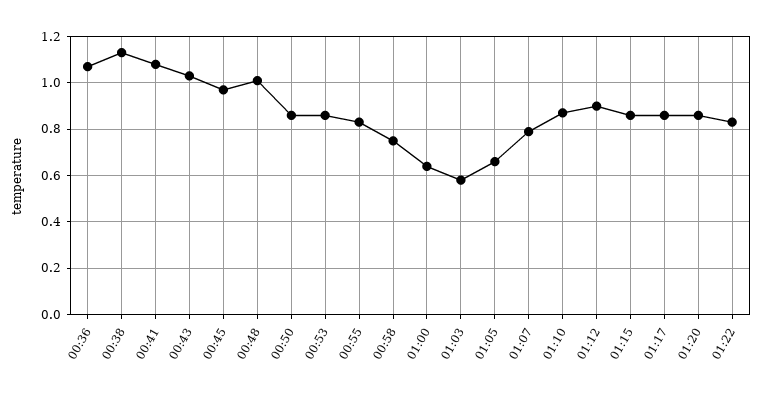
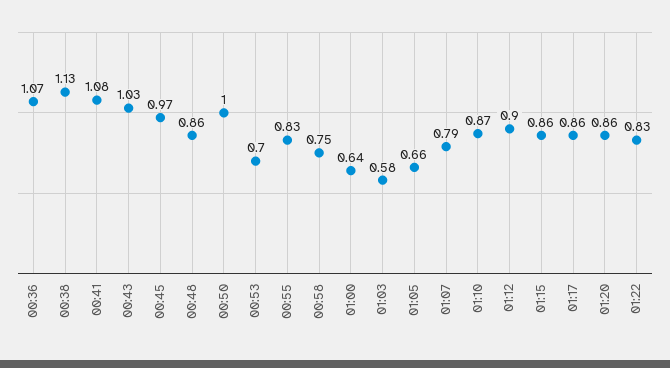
  {
    "00:36": 1.07,
    "00:38": 1.13,
    "00:41": 1.08,
    "00:43": 1.03,
    "00:45": 0.97,
-   "00:48": 1,
+   "00:48": 0.86,
-   "00:50": 0.85,
+   "00:50": 1,
-   "00:53": 0.85,
+   "00:53": 0.7,
    "00:55": 0.83,
    "00:58": 0.75,
    "01:00": 0.64,
    "01:03": 0.58,
    "01:05": 0.66,
    "01:07": 0.79,
    "01:10": 0.87,
    "01:12": 0.9,
    "01:15": 0.86,
    "01:17": 0.86,
    "01:20": 0.86,
    "01:22": 0.83
  }

